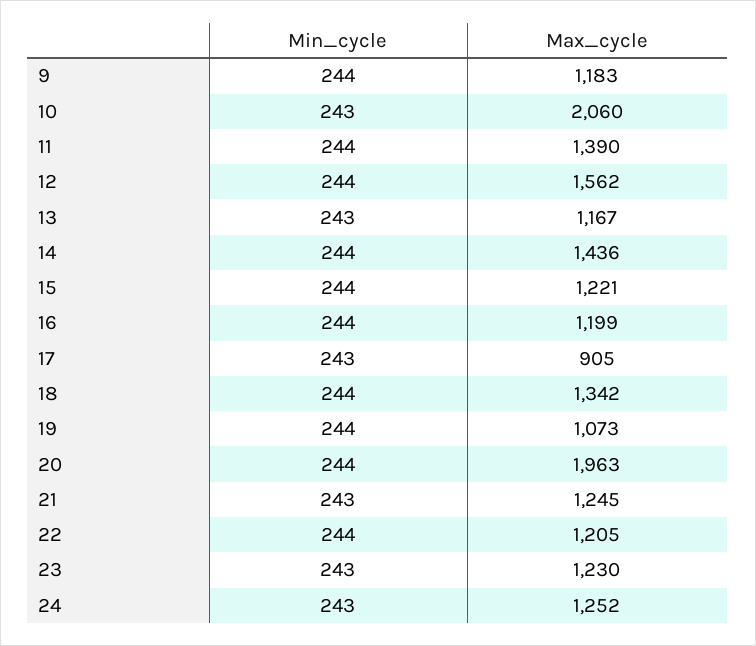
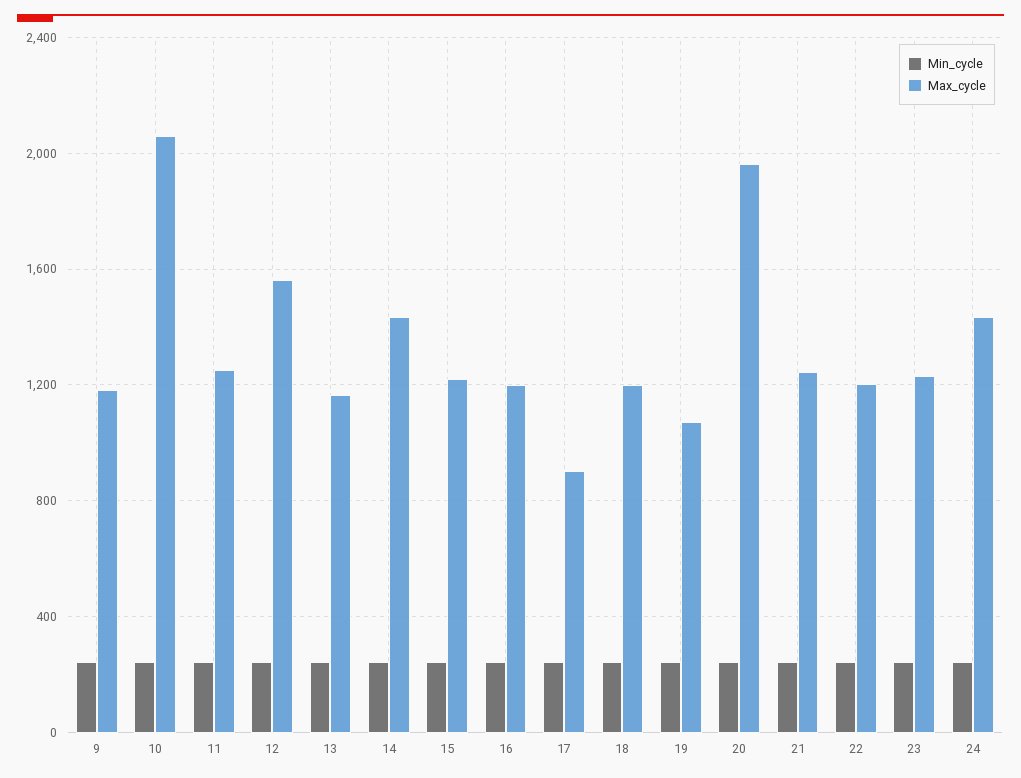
  {
    "Min_cycle": {
      "9": 244,
      "10": 243,
      "11": 244,
      "12": 244,
      "13": 243,
      "14": 244,
      "15": 244,
      "16": 244,
      "17": 243,
      "18": 244,
      "19": 244,
      "20": 244,
      "21": 243,
      "22": 244,
      "23": 243,
      "24": 243
    },
    "Max_cycle": {
      "9": 1183,
      "10": 2060,
-     "11": 1390,
+     "11": 1250,
      "12": 1562,
      "13": 1167,
      "14": 1436,
      "15": 1221,
      "16": 1199,
      "17": 905,
-     "18": 1342,
+     "18": 1200,
      "19": 1073,
      "20": 1963,
      "21": 1245,
      "22": 1205,
      "23": 1230,
-     "24": 1252
+     "24": 1450
    }
  }

